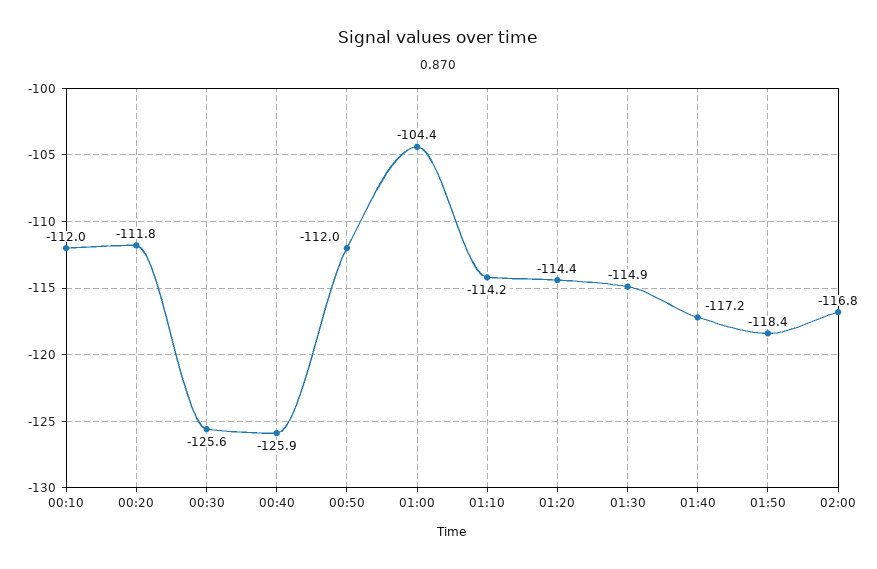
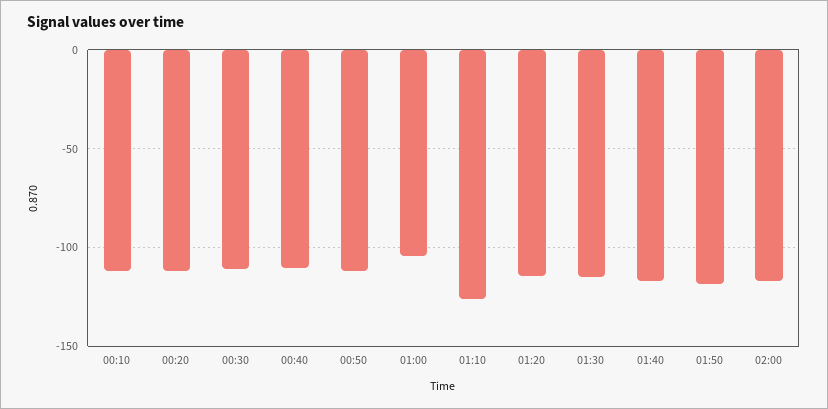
  {
    "00:10": -112,
    "00:20": -111.8,
-   "00:30": -125.6,
+   "00:30": -110,
-   "00:40": -125.9,
+   "00:40": -110,
    "00:50": -112,
    "01:00": -104.4,
-   "01:10": -114.2,
+   "01:10": -125,
    "01:20": -114.4,
    "01:30": -114.9,
    "01:40": -117.2,
    "01:50": -118.4,
    "02:00": -116.8
  }

